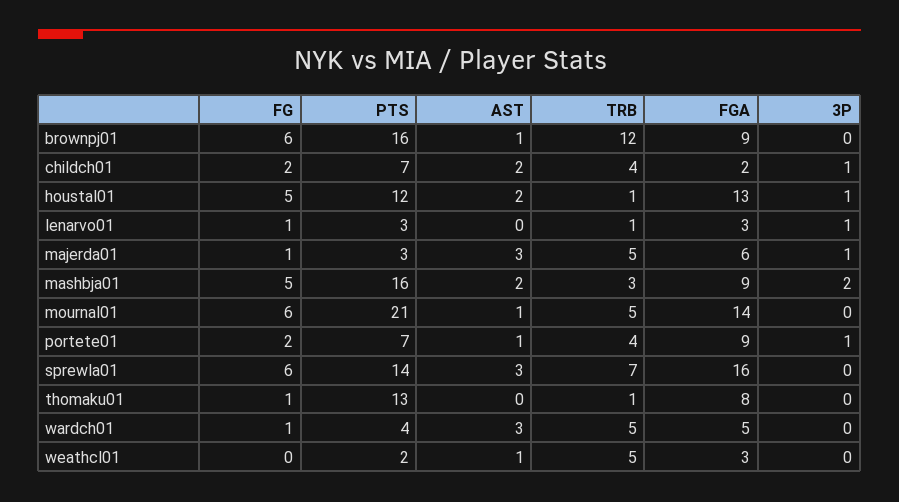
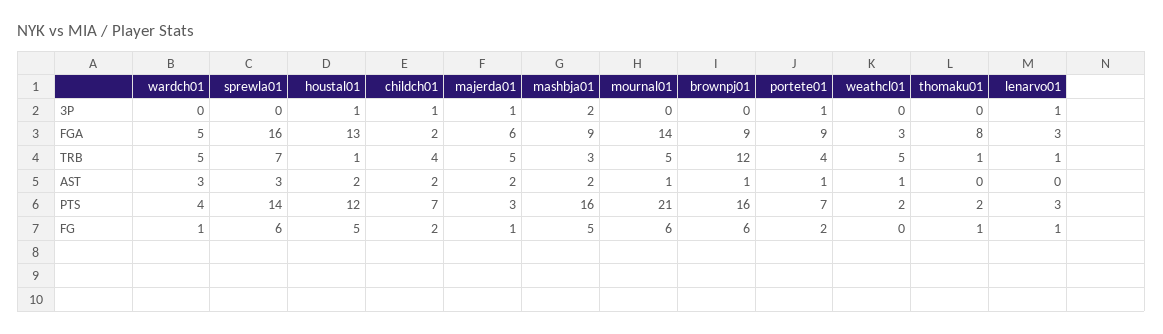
  {
    "FG": {
      "brownpj01": 6,
      "childch01": 2,
      "houstal01": 5,
      "lenarvo01": 1,
      "majerda01": 1,
      "mashbja01": 5,
      "mournal01": 6,
      "portete01": 2,
      "sprewla01": 6,
      "thomaku01": 1,
      "wardch01": 1,
      "weathcl01": 0
    },
    "PTS": {
      "brownpj01": 16,
      "childch01": 7,
      "houstal01": 12,
      "lenarvo01": 3,
      "majerda01": 3,
      "mashbja01": 16,
      "mournal01": 21,
      "portete01": 7,
      "sprewla01": 14,
-     "thomaku01": 13,
+     "thomaku01": 2,
      "wardch01": 4,
      "weathcl01": 2
    },
    "AST": {
      "brownpj01": 1,
      "childch01": 2,
      "houstal01": 2,
      "lenarvo01": 0,
-     "majerda01": 3,
+     "majerda01": 2,
      "mashbja01": 2,
      "mournal01": 1,
      "portete01": 1,
      "sprewla01": 3,
      "thomaku01": 0,
      "wardch01": 3,
      "weathcl01": 1
    },
    "TRB": {
      "brownpj01": 12,
      "childch01": 4,
      "houstal01": 1,
      "lenarvo01": 1,
      "majerda01": 5,
      "mashbja01": 3,
      "mournal01": 5,
      "portete01": 4,
      "sprewla01": 7,
      "thomaku01": 1,
      "wardch01": 5,
      "weathcl01": 5
    },
    "FGA": {
      "brownpj01": 9,
      "childch01": 2,
      "houstal01": 13,
      "lenarvo01": 3,
      "majerda01": 6,
      "mashbja01": 9,
      "mournal01": 14,
      "portete01": 9,
      "sprewla01": 16,
      "thomaku01": 8,
      "wardch01": 5,
      "weathcl01": 3
    },
    "3P": {
      "brownpj01": 0,
      "childch01": 1,
      "houstal01": 1,
      "lenarvo01": 1,
      "majerda01": 1,
      "mashbja01": 2,
      "mournal01": 0,
      "portete01": 1,
      "sprewla01": 0,
      "thomaku01": 0,
      "wardch01": 0,
      "weathcl01": 0
    }
  }

